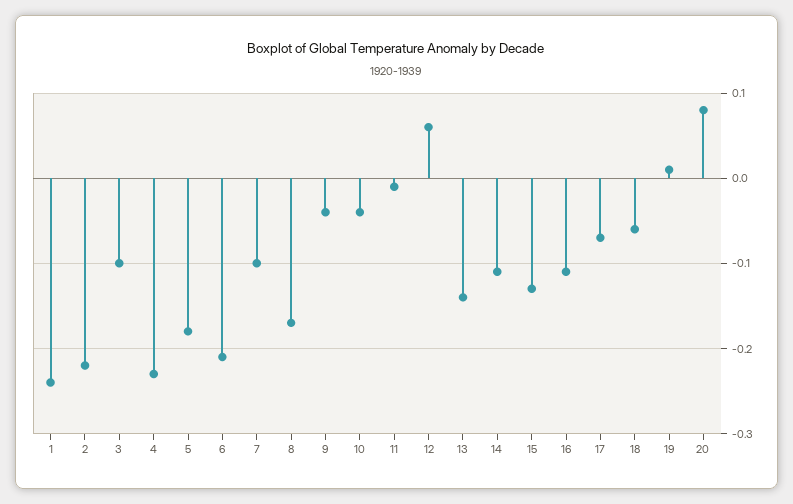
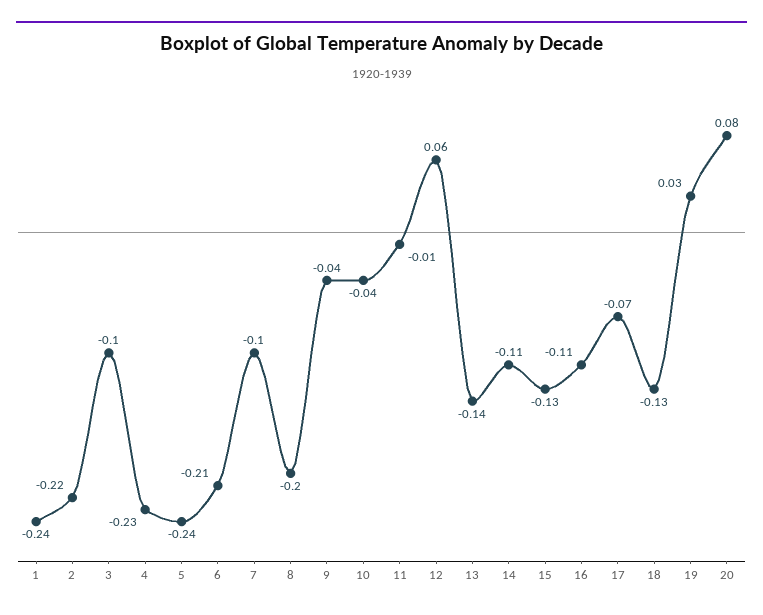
  {
    "1": -0.24,
    "2": -0.22,
    "3": -0.1,
    "4": -0.23,
-   "5": -0.18,
+   "5": -0.24,
    "6": -0.21,
    "7": -0.1,
-   "8": -0.17,
+   "8": -0.2,
    "9": -0.04,
    "10": -0.04,
    "11": -0.01,
    "12": 0.06,
    "13": -0.14,
    "14": -0.11,
    "15": -0.13,
    "16": -0.11,
    "17": -0.07,
-   "18": -0.06,
+   "18": -0.13,
-   "19": 0.01,
+   "19": 0.03,
    "20": 0.08
  }

